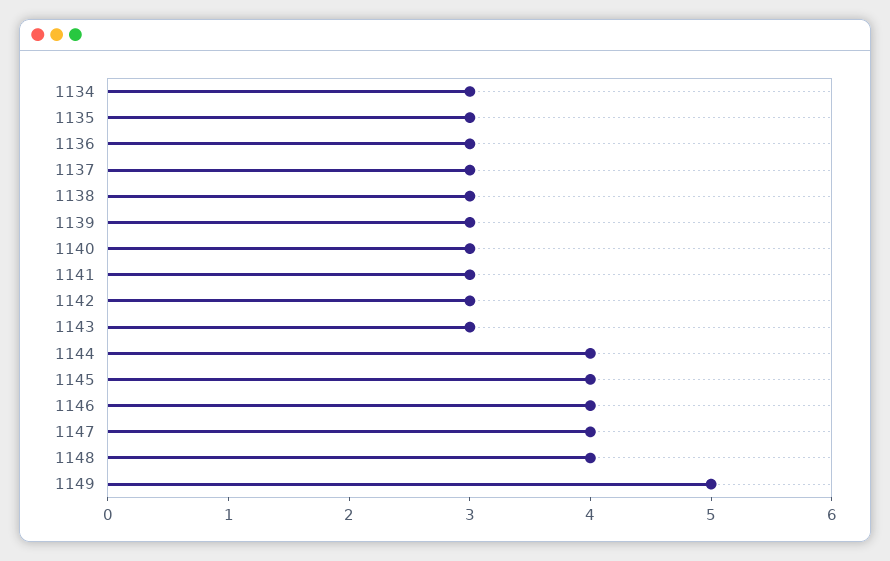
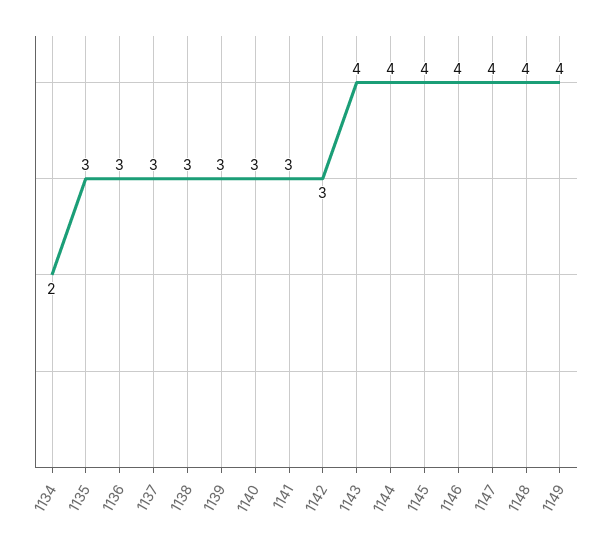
  {
-   "1134": 3,
+   "1134": 2,
    "1135": 3,
    "1136": 3,
    "1137": 3,
    "1138": 3,
    "1139": 3,
    "1140": 3,
    "1141": 3,
    "1142": 3,
-   "1143": 3,
+   "1143": 4,
    "1144": 4,
    "1145": 4,
    "1146": 4,
    "1147": 4,
    "1148": 4,
-   "1149": 5
+   "1149": 4
  }

